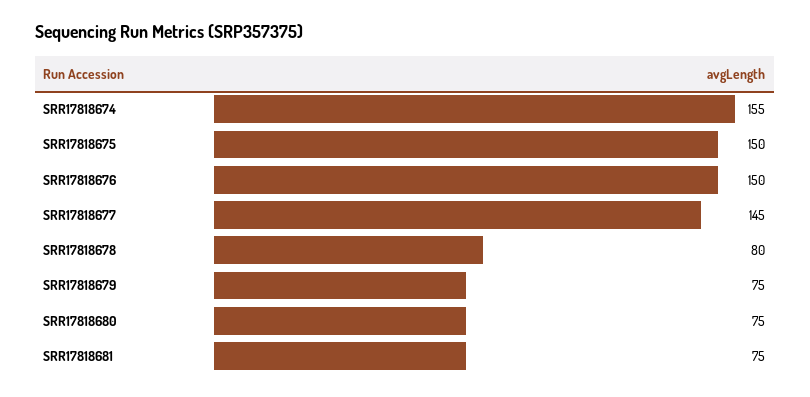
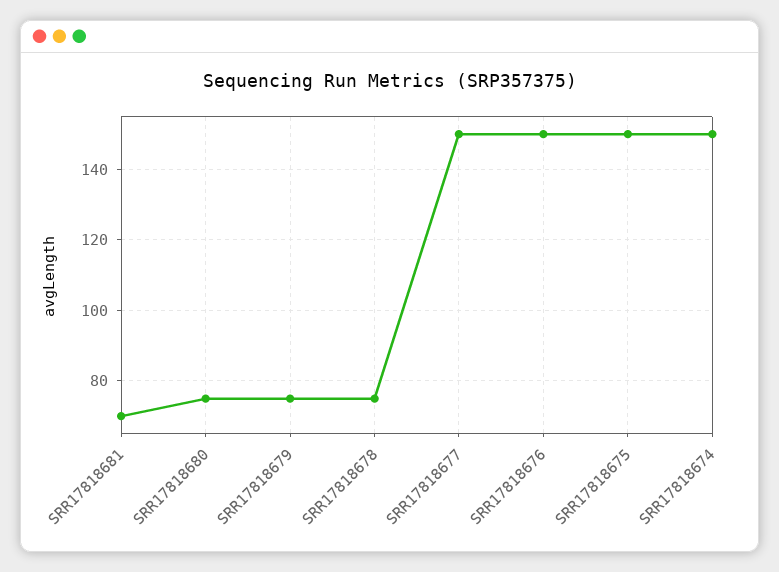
  {
-   "SRR17818674": 155,
+   "SRR17818674": 150,
    "SRR17818675": 150,
    "SRR17818676": 150,
-   "SRR17818677": 145,
+   "SRR17818677": 150,
-   "SRR17818678": 80,
+   "SRR17818678": 75,
    "SRR17818679": 75,
    "SRR17818680": 75,
-   "SRR17818681": 75
+   "SRR17818681": 70
  }

